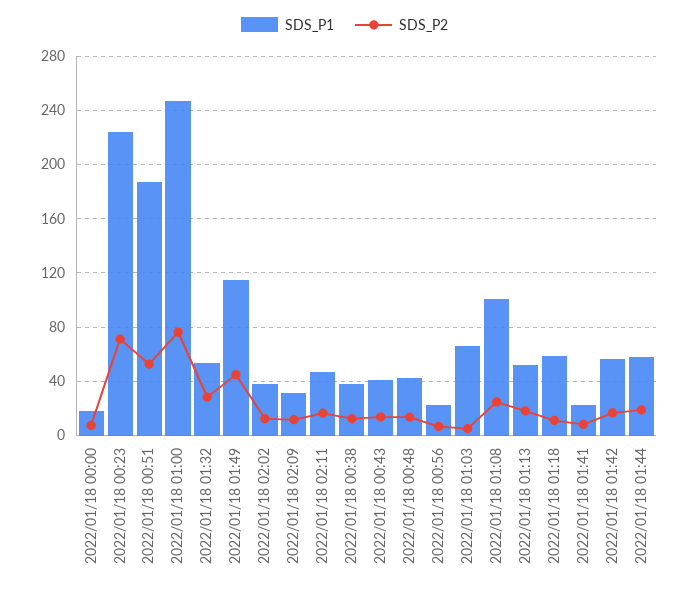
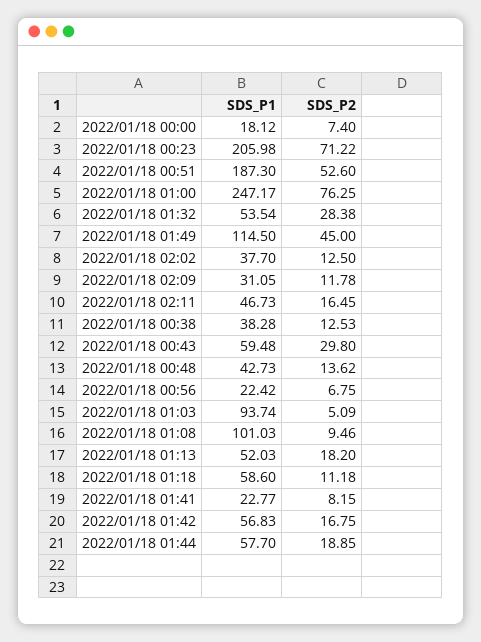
  {
    "SDS_P1": {
      "2022/01/18 00:00": 18.12,
-     "2022/01/18 00:23": 225,
+     "2022/01/18 00:23": 205.98,
      "2022/01/18 00:51": 187.3,
      "2022/01/18 01:00": 247.17,
      "2022/01/18 01:32": 53.54,
      "2022/01/18 01:49": 114.5,
      "2022/01/18 02:02": 37.7,
      "2022/01/18 02:09": 31.05,
      "2022/01/18 02:11": 46.73,
      "2022/01/18 00:38": 38.28,
-     "2022/01/18 00:43": 40,
+     "2022/01/18 00:43": 59.48,
      "2022/01/18 00:48": 42.73,
      "2022/01/18 00:56": 22.42,
-     "2022/01/18 01:03": 65,
+     "2022/01/18 01:03": 93.74,
      "2022/01/18 01:08": 101.03,
      "2022/01/18 01:13": 52.03,
      "2022/01/18 01:18": 58.6,
      "2022/01/18 01:41": 22.77,
      "2022/01/18 01:42": 56.83,
      "2022/01/18 01:44": 57.7
    },
    "SDS_P2": {
      "2022/01/18 00:00": 7.4,
      "2022/01/18 00:23": 71.22,
      "2022/01/18 00:51": 52.6,
      "2022/01/18 01:00": 76.25,
      "2022/01/18 01:32": 28.38,
      "2022/01/18 01:49": 45,
      "2022/01/18 02:02": 12.5,
      "2022/01/18 02:09": 11.78,
      "2022/01/18 02:11": 16.45,
      "2022/01/18 00:38": 12.53,
-     "2022/01/18 00:43": 15,
+     "2022/01/18 00:43": 29.8,
      "2022/01/18 00:48": 13.62,
      "2022/01/18 00:56": 6.75,
      "2022/01/18 01:03": 5.09,
-     "2022/01/18 01:08": 25,
+     "2022/01/18 01:08": 9.46,
      "2022/01/18 01:13": 18.2,
      "2022/01/18 01:18": 11.18,
      "2022/01/18 01:41": 8.15,
      "2022/01/18 01:42": 16.75,
      "2022/01/18 01:44": 18.85
    }
  }

